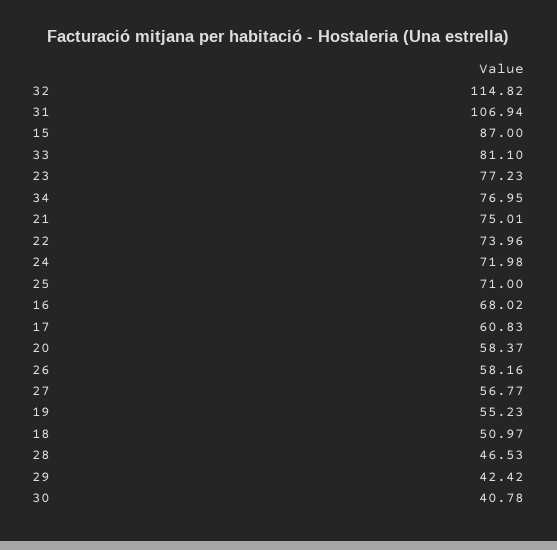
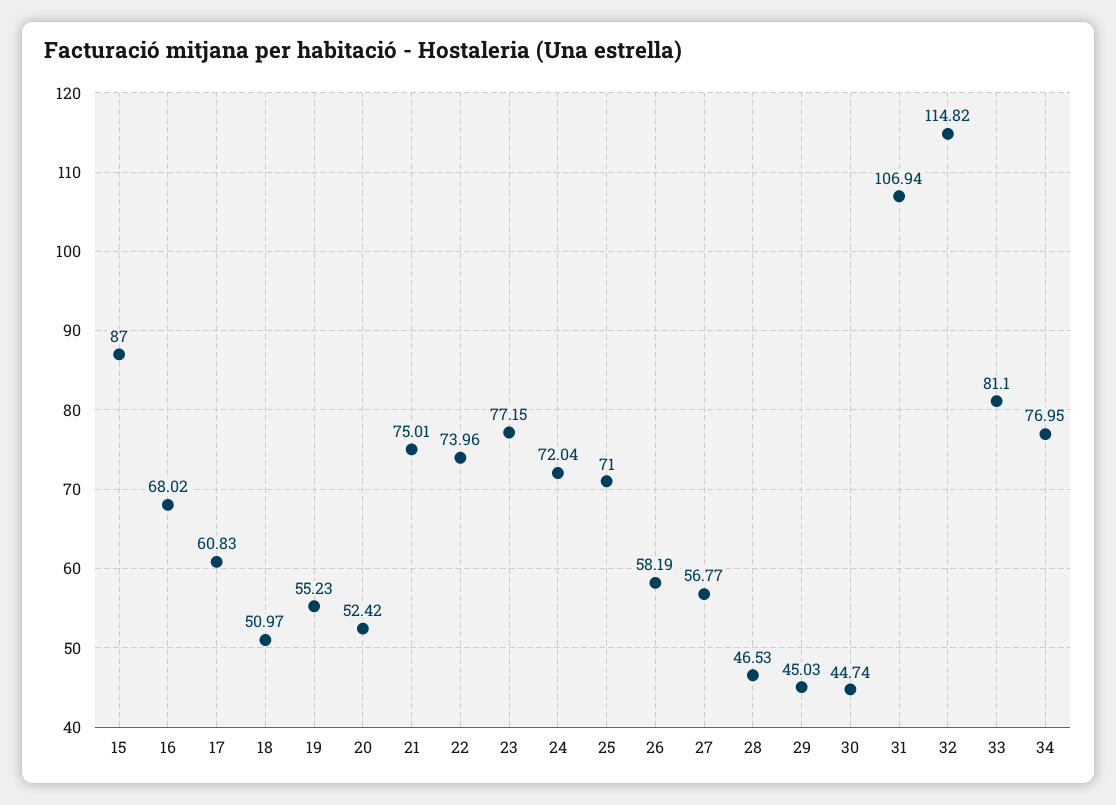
  {
    "32": 114.82,
    "31": 106.94,
    "15": 87,
    "33": 81.1,
-   "23": 77.23,
+   "23": 77.15,
    "34": 76.95,
    "21": 75.01,
    "22": 73.96,
-   "24": 71.98,
+   "24": 72.04,
    "25": 71,
    "16": 68.02,
    "17": 60.83,
-   "20": 58.37,
+   "20": 52.42,
-   "26": 58.16,
+   "26": 58.19,
    "27": 56.77,
    "19": 55.23,
    "18": 50.97,
    "28": 46.53,
-   "29": 42.42,
+   "29": 45.03,
-   "30": 40.78
+   "30": 44.74
  }

